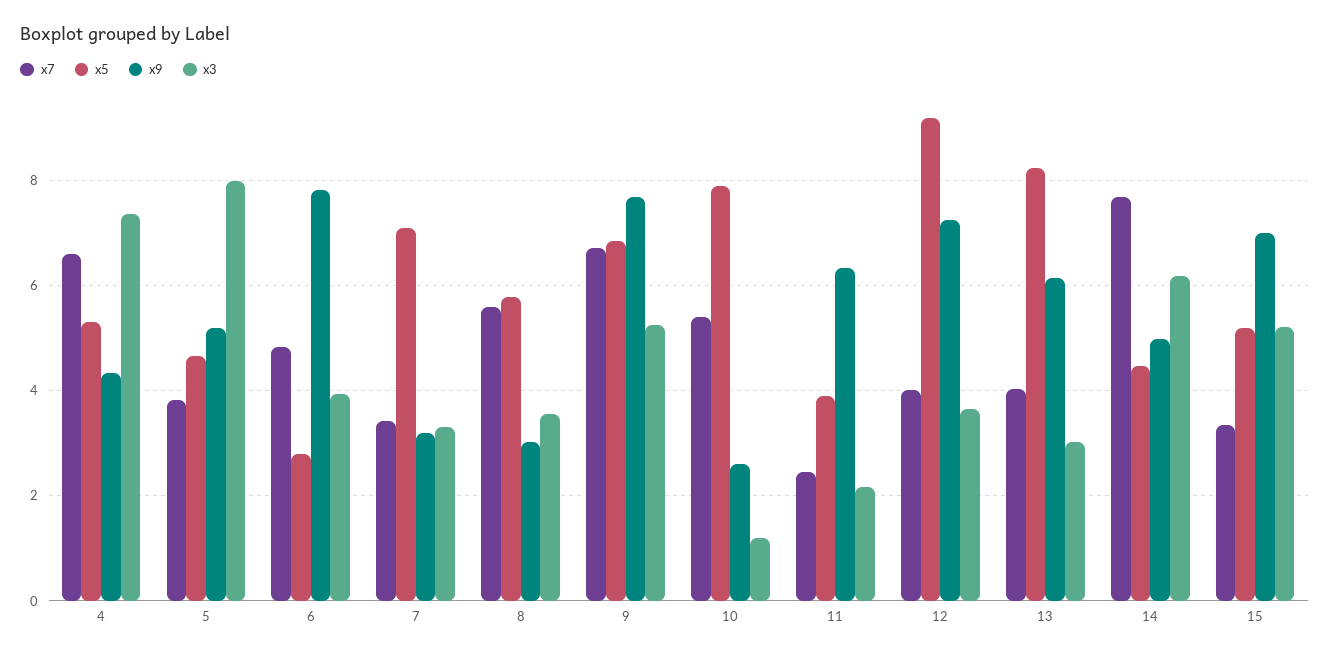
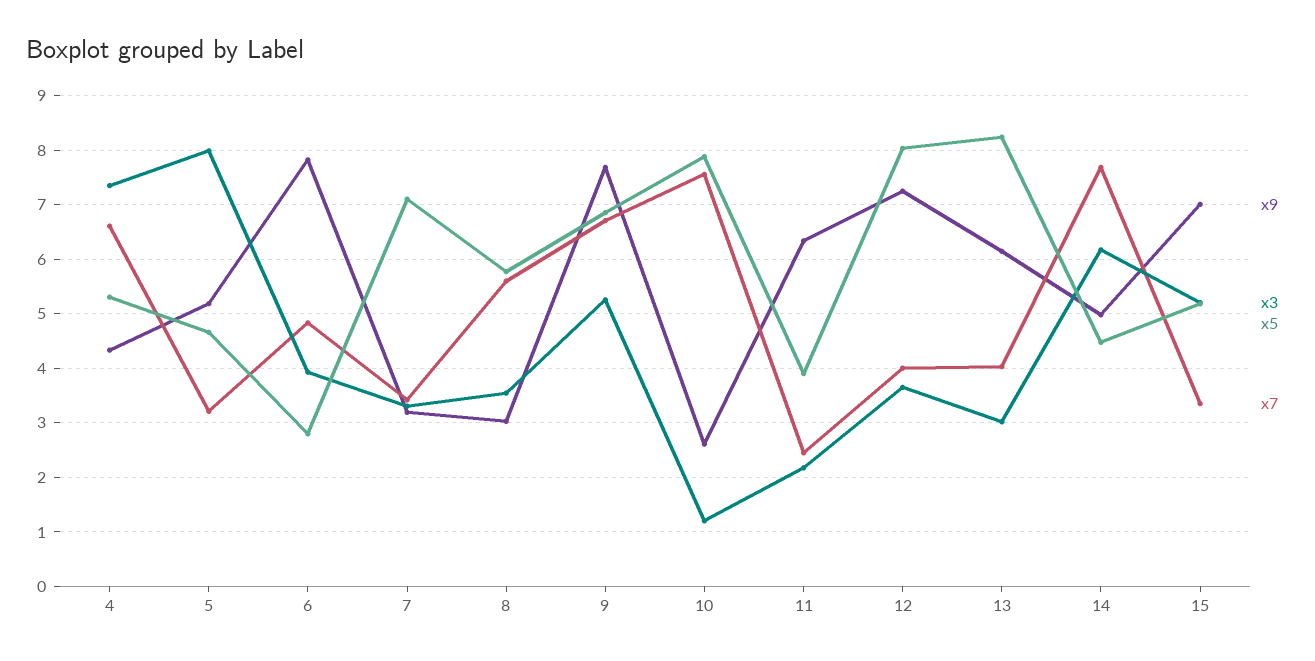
  {
    "x7": {
      "4": 6.6,
-     "5": 3.8,
+     "5": 3.2,
      "6": 4.8,
      "7": 3.4,
      "8": 5.6,
      "9": 6.8,
-     "10": 5.4,
+     "10": 7.6,
      "11": 2.4,
      "12": 4,
      "13": 4,
      "14": 7.6,
      "15": 3.4
    },
    "x5": {
      "4": 5.4,
      "5": 4.6,
      "6": 2.8,
      "7": 7.2,
      "8": 5.8,
      "9": 6.8,
      "10": 7.8,
      "11": 4,
-     "12": 9.2,
+     "12": 8,
      "13": 8.2,
      "14": 4.4,
      "15": 5.2
    },
    "x9": {
      "4": 4.4,
      "5": 5.2,
      "6": 7.8,
      "7": 3.2,
      "8": 3,
      "9": 7.6,
      "10": 2.6,
      "11": 6.4,
      "12": 7.2,
      "13": 6.2,
      "14": 5,
      "15": 7
    },
    "x3": {
      "4": 7.4,
      "5": 8,
      "6": 4,
      "7": 3.4,
      "8": 3.6,
      "9": 5.2,
      "10": 1.2,
      "11": 2.2,
      "12": 3.6,
      "13": 3,
      "14": 6.2,
      "15": 5.2
    }
  }

